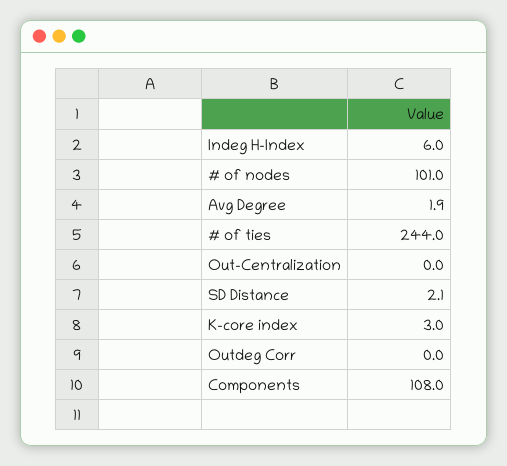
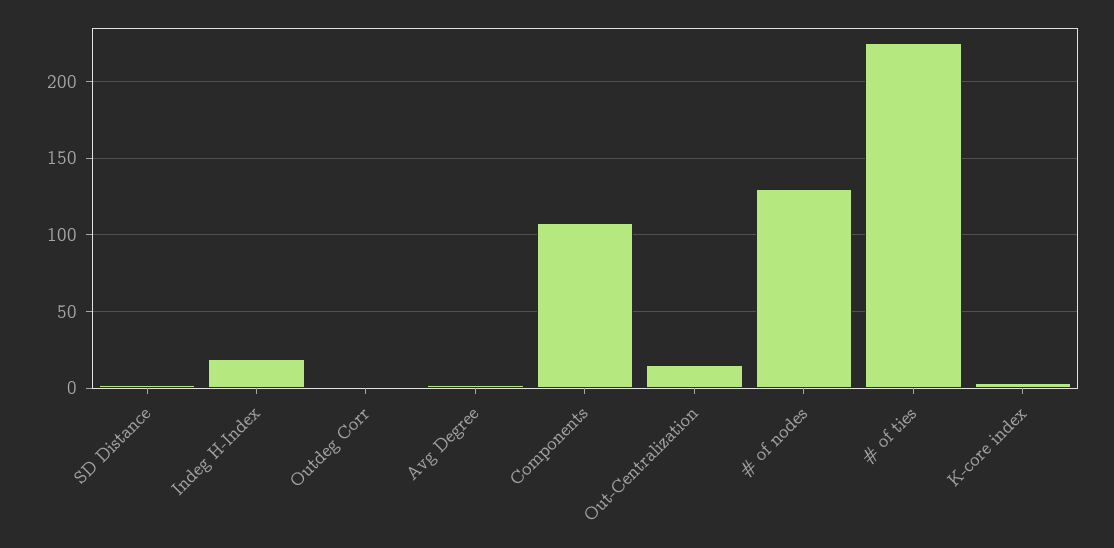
  {
-   "Indeg H-Index": 6,
+   "Indeg H-Index": 20,
-   "# of nodes": 101,
+   "# of nodes": 130,
    "Avg Degree": 1.9,
-   "# of ties": 244,
+   "# of ties": 225,
-   "Out-Centralization": 0,
+   "Out-Centralization": 15,
    "SD Distance": 2.1,
    "K-core index": 3,
    "Outdeg Corr": 0,
    "Components": 108
  }

